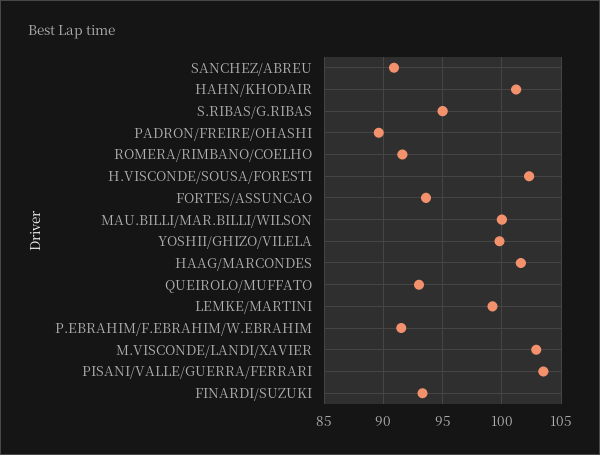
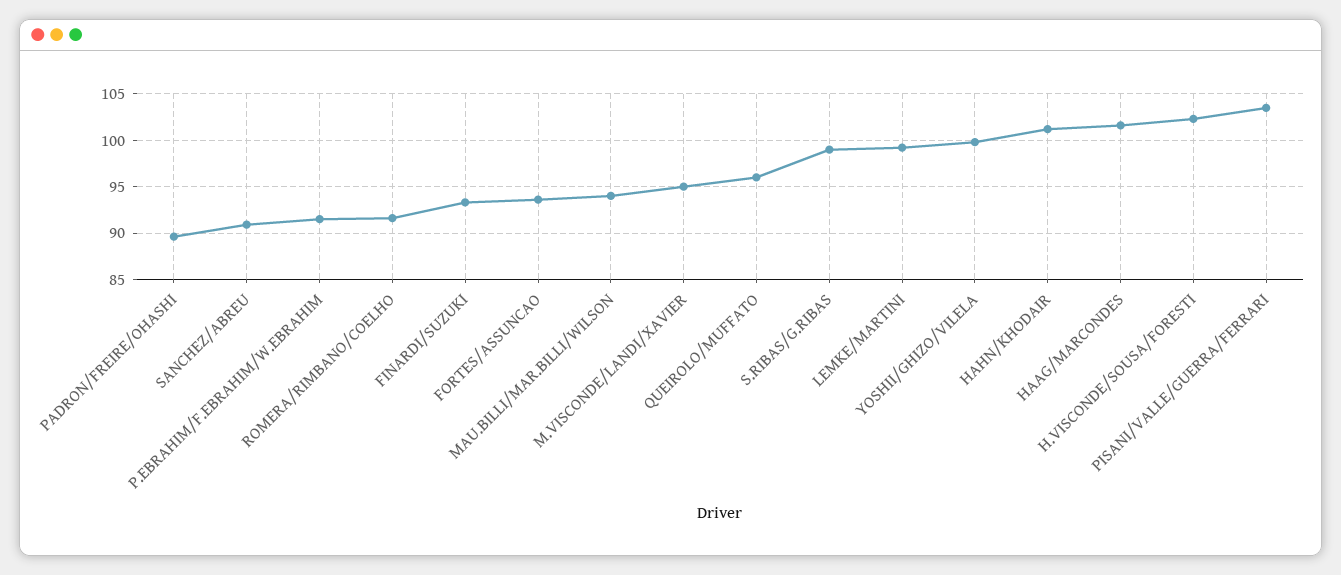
  {
    "SANCHEZ/ABREU": 91,
    "HAHN/KHODAIR": 101,
-   "S.RIBAS/G.RIBAS": 95,
+   "S.RIBAS/G.RIBAS": 99,
    "PADRON/FREIRE/OHASHI": 90,
    "ROMERA/RIMBANO/COELHO": 92,
    "H.VISCONDE/SOUSA/FORESTI": 102,
    "FORTES/ASSUNCAO": 94,
-   "MAU.BILLI/MAR.BILLI/WILSON": 100,
+   "MAU.BILLI/MAR.BILLI/WILSON": 94,
    "YOSHII/GHIZO/VILELA": 100,
    "HAAG/MARCONDES": 102,
-   "QUEIROLO/MUFFATO": 93,
+   "QUEIROLO/MUFFATO": 96,
    "LEMKE/MARTINI": 99,
    "P.EBRAHIM/F.EBRAHIM/W.EBRAHIM": 92,
-   "M.VISCONDE/LANDI/XAVIER": 103,
+   "M.VISCONDE/LANDI/XAVIER": 95,
    "PISANI/VALLE/GUERRA/FERRARI": 104,
    "FINARDI/SUZUKI": 93
  }

